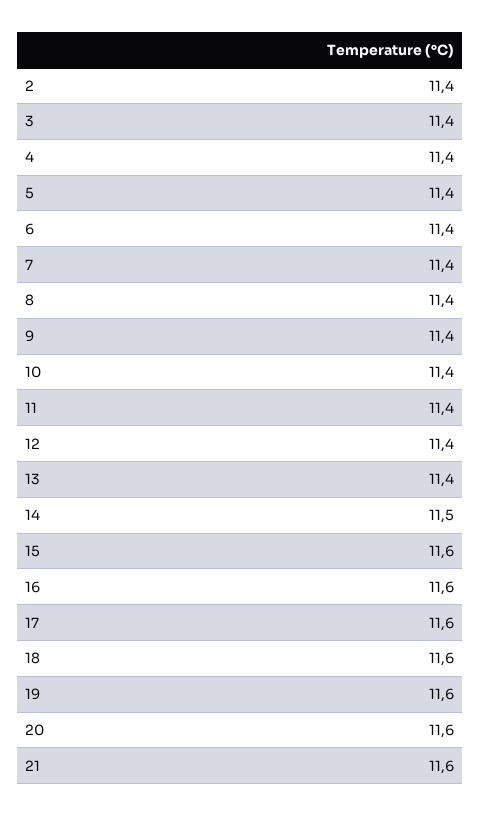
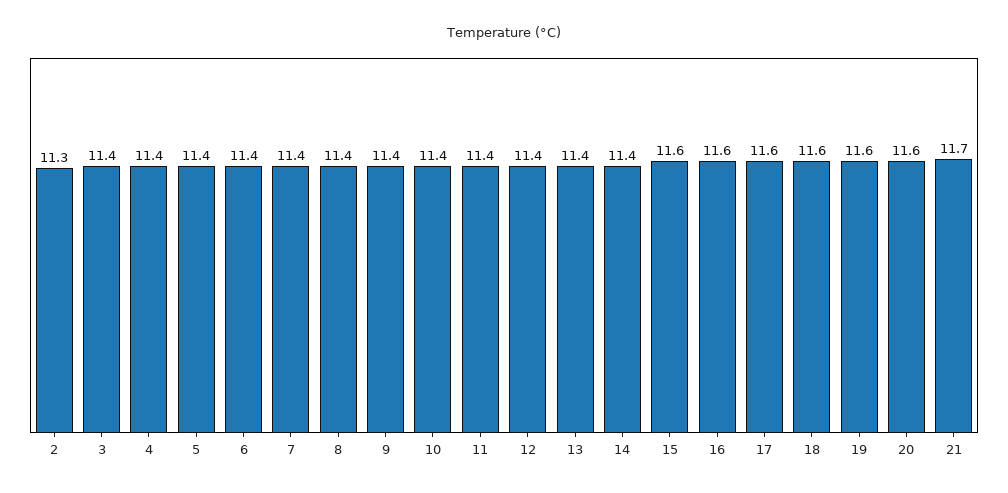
  {
-   "2": 11.4,
+   "2": 11.3,
    "3": 11.4,
    "4": 11.4,
    "5": 11.4,
    "6": 11.4,
    "7": 11.4,
    "8": 11.4,
    "9": 11.4,
    "10": 11.4,
    "11": 11.4,
    "12": 11.4,
    "13": 11.4,
-   "14": 11.5,
+   "14": 11.4,
    "15": 11.6,
    "16": 11.6,
    "17": 11.6,
    "18": 11.6,
    "19": 11.6,
    "20": 11.6,
-   "21": 11.6
+   "21": 11.7
  }

